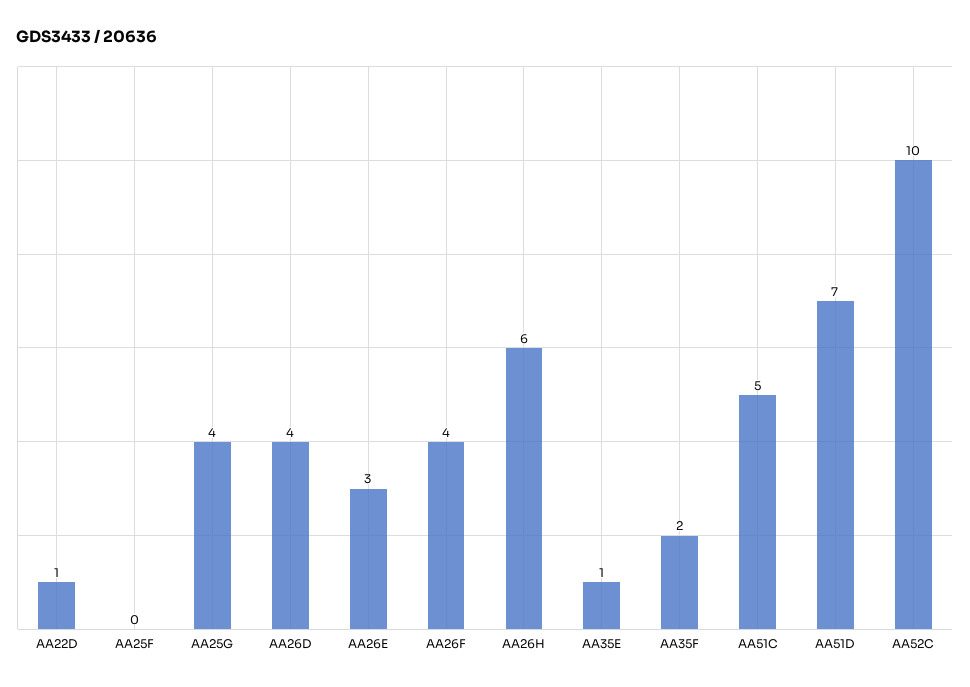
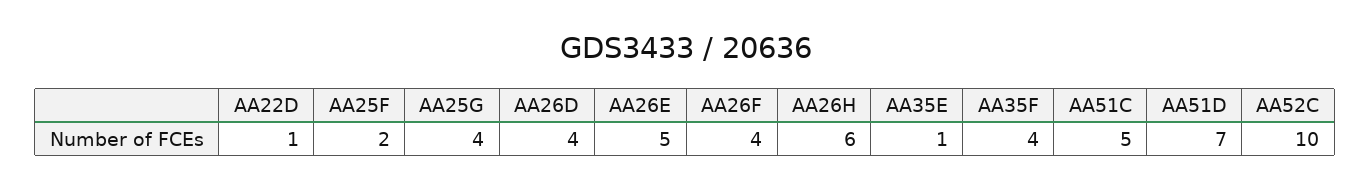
  {
    "AA22D": 1,
-   "AA25F": 0,
+   "AA25F": 2,
    "AA25G": 4,
    "AA26D": 4,
-   "AA26E": 3,
+   "AA26E": 5,
    "AA26F": 4,
    "AA26H": 6,
    "AA35E": 1,
-   "AA35F": 2,
+   "AA35F": 4,
    "AA51C": 5,
    "AA51D": 7,
    "AA52C": 10
  }

